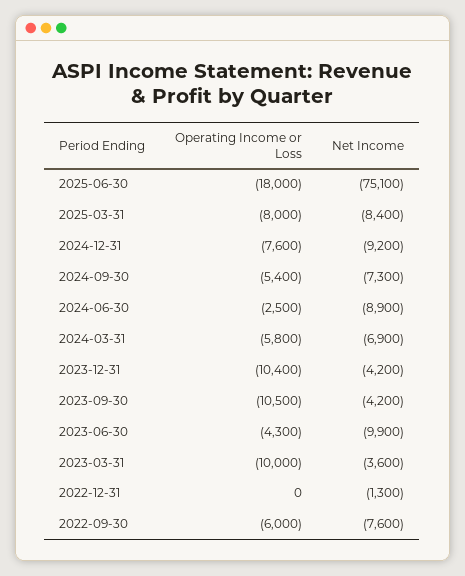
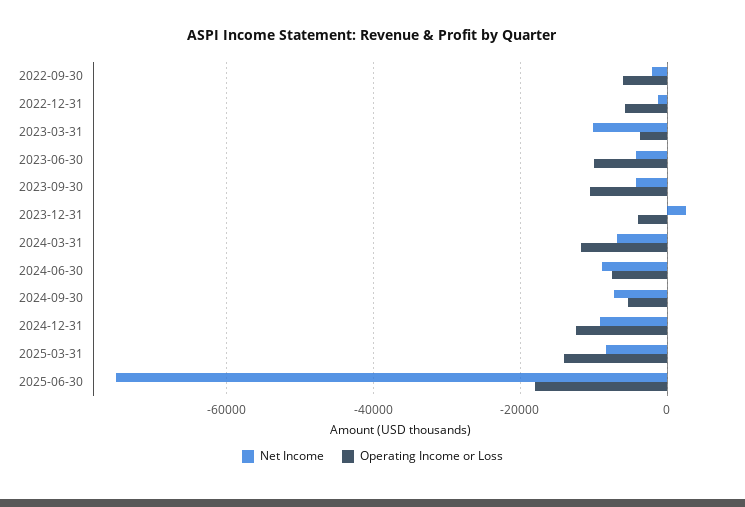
  {
    "Operating Income or Loss": {
      "2025-06-30": -18000,
-     "2025-03-31": -8000,
+     "2025-03-31": -14000,
-     "2024-12-31": -7600,
+     "2024-12-31": -12000,
      "2024-09-30": -5400,
-     "2024-06-30": -2500,
+     "2024-06-30": -8000,
-     "2024-03-31": -5800,
+     "2024-03-31": -12000,
-     "2023-12-31": -10400,
+     "2023-12-31": -4000,
      "2023-09-30": -10500,
-     "2023-06-30": -4300,
+     "2023-06-30": -10000,
-     "2023-03-31": -10000,
+     "2023-03-31": -4000,
-     "2022-12-31": 0,
+     "2022-12-31": -6000,
      "2022-09-30": -6000
    },
    "Net Income": {
      "2025-06-30": -75100,
      "2025-03-31": -8400,
      "2024-12-31": -9200,
      "2024-09-30": -7300,
      "2024-06-30": -8900,
      "2024-03-31": -6900,
-     "2023-12-31": -4200,
+     "2023-12-31": 2000,
      "2023-09-30": -4200,
-     "2023-06-30": -9900,
+     "2023-06-30": -4000,
-     "2023-03-31": -3600,
+     "2023-03-31": -10000,
      "2022-12-31": -1300,
-     "2022-09-30": -7600
+     "2022-09-30": -2000
    }
  }

